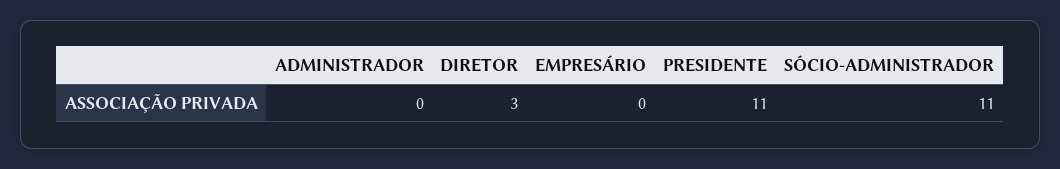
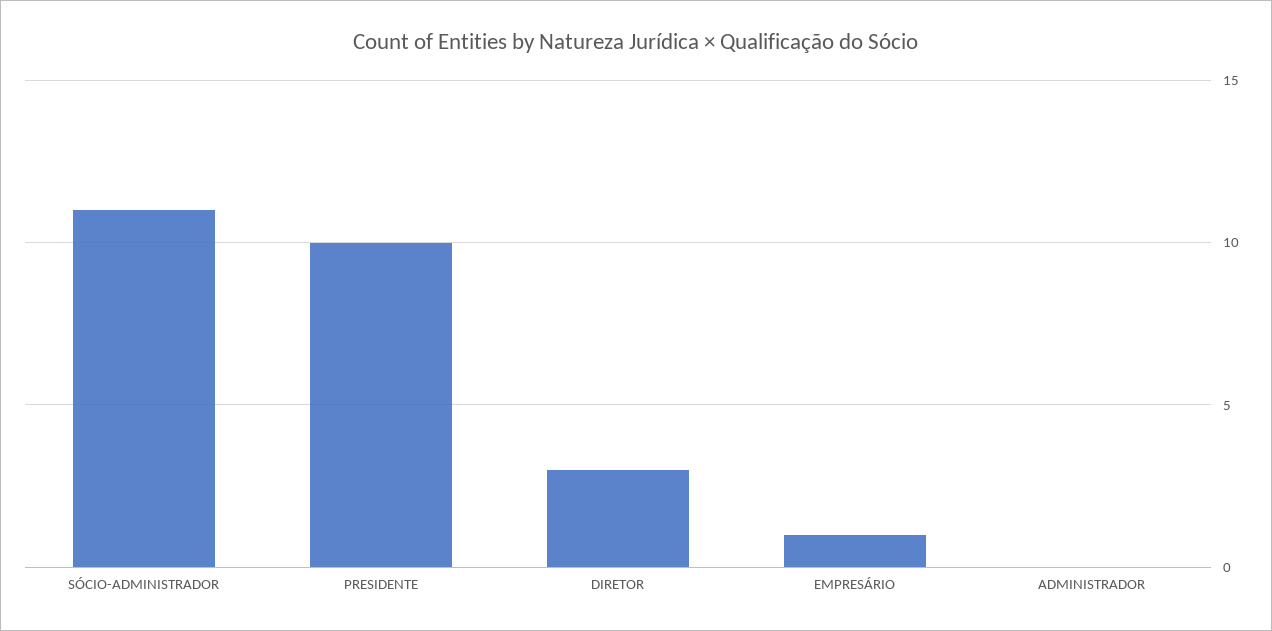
  {
    "ADMINISTRADOR": 0,
    "DIRETOR": 3,
-   "EMPRESÁRIO": 0,
+   "EMPRESÁRIO": 1,
-   "PRESIDENTE": 11,
+   "PRESIDENTE": 10,
    "SÓCIO-ADMINISTRADOR": 11
  }

